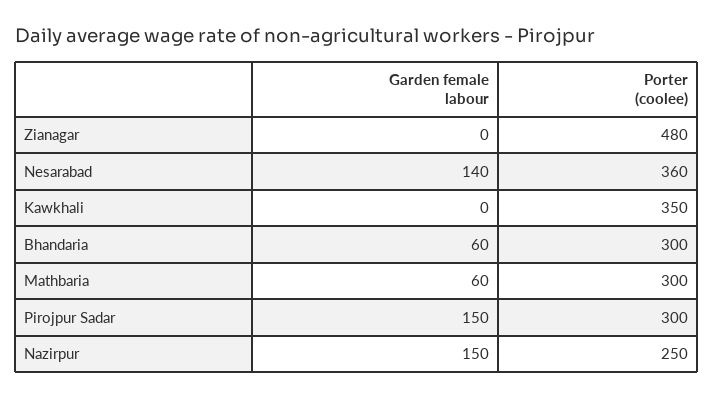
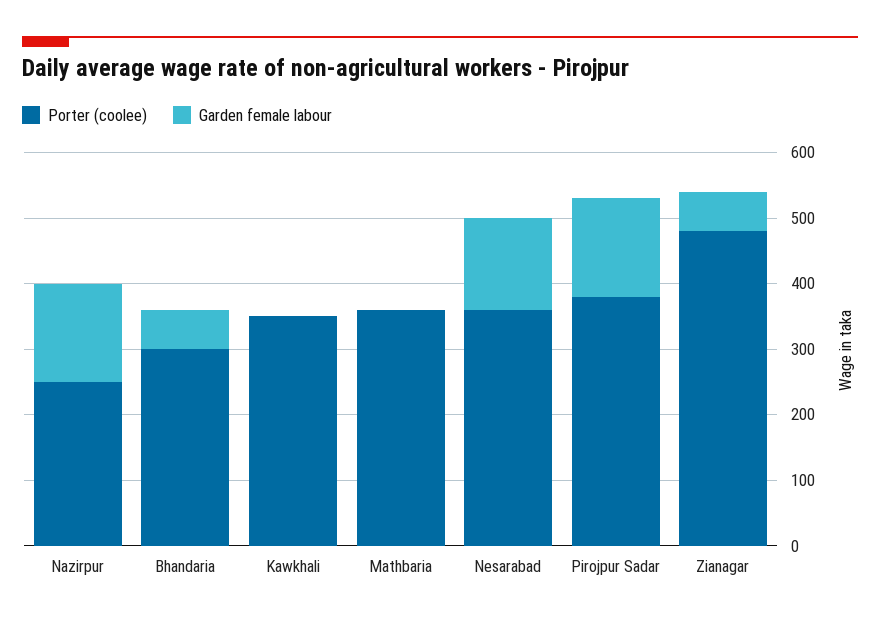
  {
    "Garden female labour": {
-     "Zianagar": 0,
+     "Zianagar": 60,
      "Nesarabad": 140,
      "Kawkhali": 0,
      "Bhandaria": 60,
-     "Mathbaria": 60,
+     "Mathbaria": 0,
      "Pirojpur Sadar": 150,
      "Nazirpur": 150
    },
    "Porter (coolee)": {
      "Zianagar": 480,
      "Nesarabad": 360,
      "Kawkhali": 350,
      "Bhandaria": 300,
-     "Mathbaria": 300,
+     "Mathbaria": 360,
-     "Pirojpur Sadar": 300,
+     "Pirojpur Sadar": 380,
      "Nazirpur": 250
    }
  }

